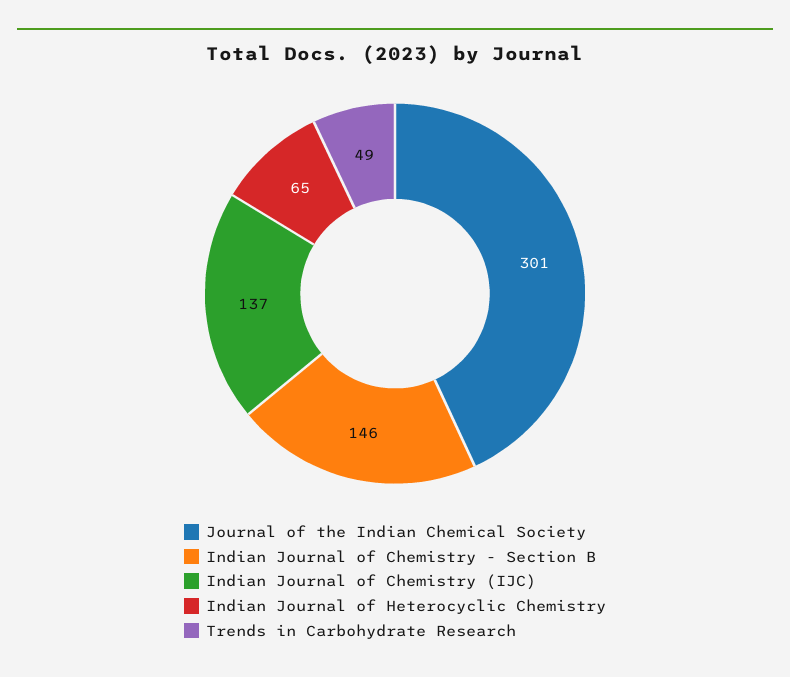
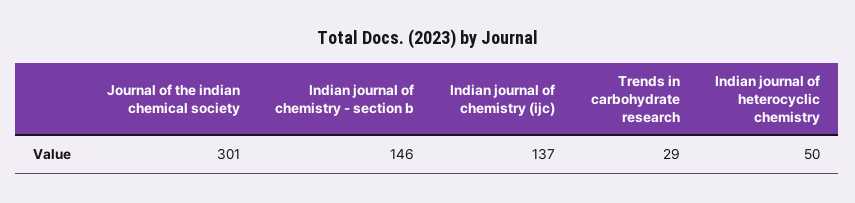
  {
    "Journal of the Indian Chemical Society": 301,
    "Indian Journal of Chemistry - Section B": 146,
    "Indian Journal of Chemistry (IJC)": 137,
-   "Indian Journal of Heterocyclic Chemistry": 65,
+   "Indian Journal of Heterocyclic Chemistry": 50,
-   "Trends in Carbohydrate Research": 49
+   "Trends in Carbohydrate Research": 29
  }

